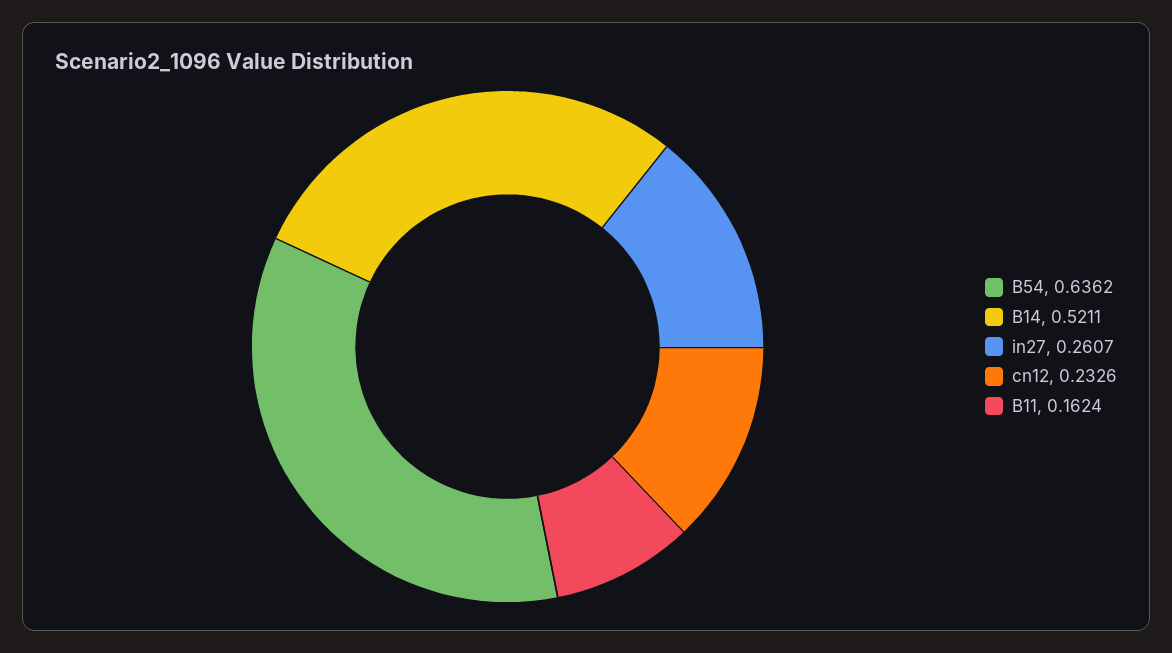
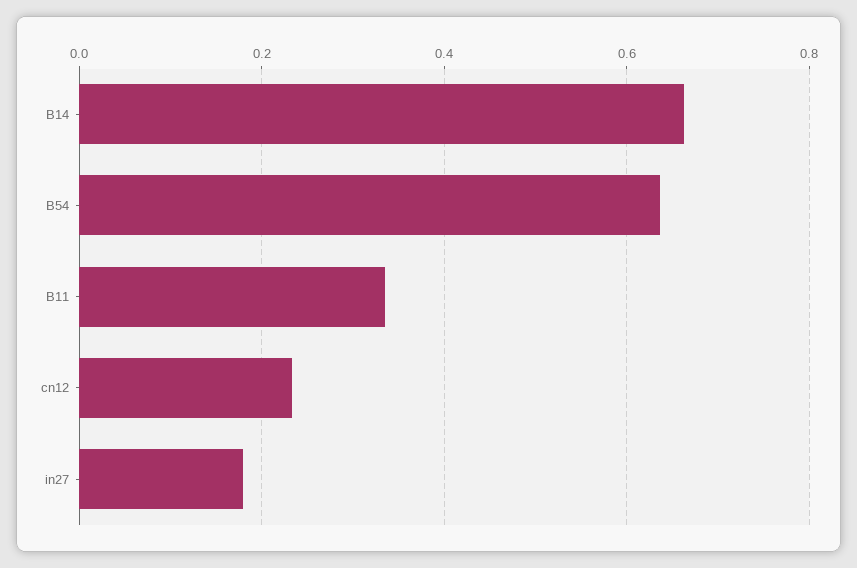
  {
    "B54": 0.6362,
-   "B14": 0.5211,
+   "B14": 0.66,
-   "in27": 0.2607,
+   "in27": 0.18,
    "cn12": 0.2326,
-   "B11": 0.1624
+   "B11": 0.34
  }

